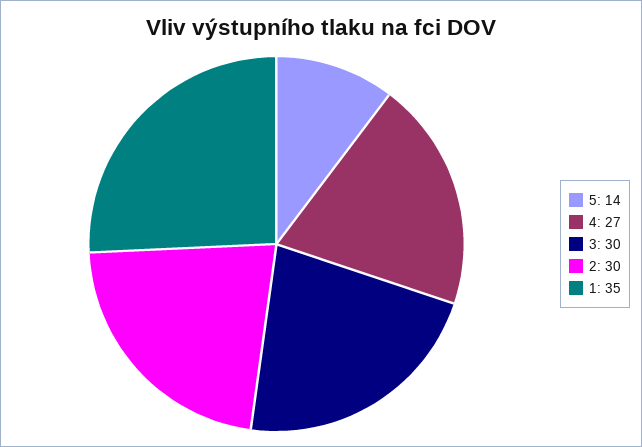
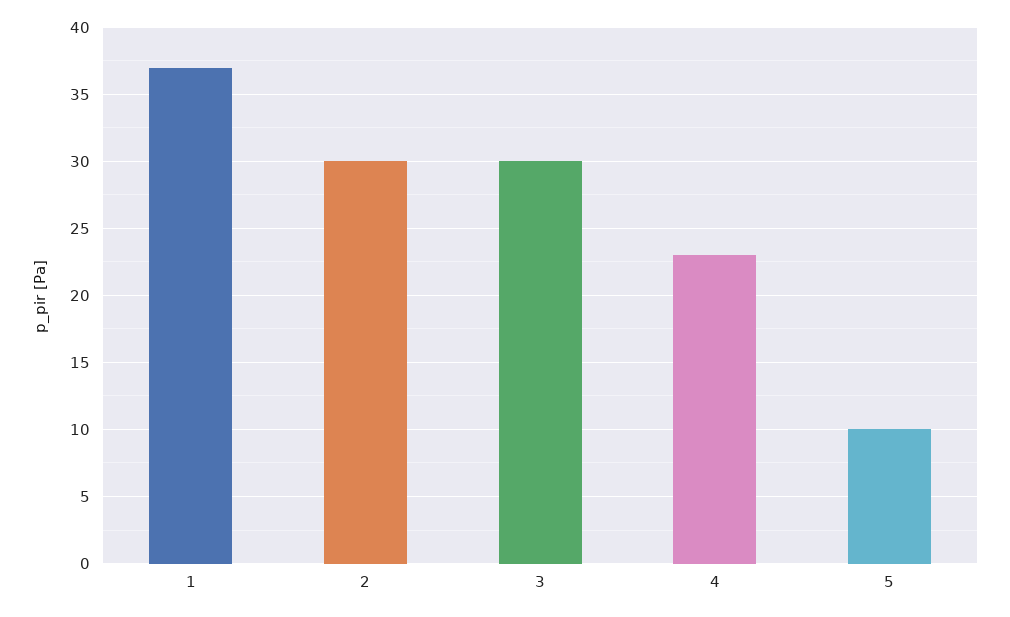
  {
-   "5": 14,
+   "5": 10,
-   "4": 27,
+   "4": 23,
    "3": 30,
    "2": 30,
-   "1": 35
+   "1": 37
  }

